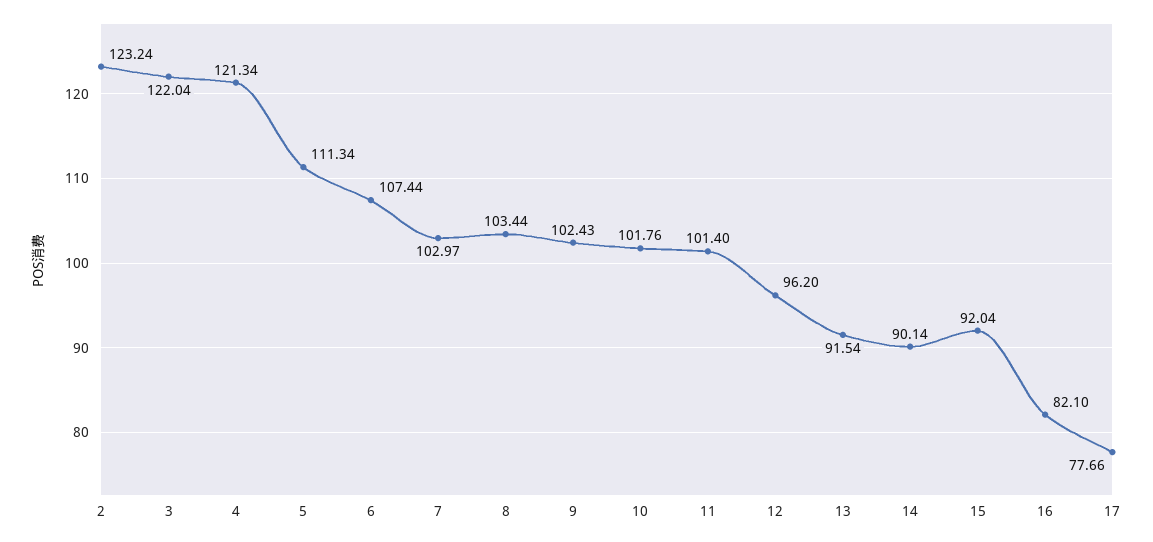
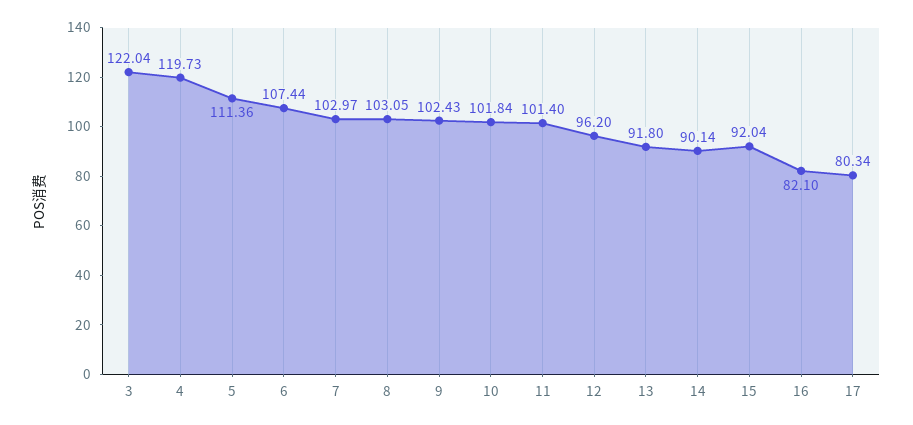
  {
-   "2": 123.24,
    "3": 122.04,
-   "4": 121.34,
+   "4": 119.73,
-   "5": 111.34,
+   "5": 111.36,
    "6": 107.44,
    "7": 102.97,
-   "8": 103.44,
+   "8": 103.05,
    "9": 102.43,
-   "10": 101.76,
+   "10": 101.84,
    "11": 101.4,
    "12": 96.2,
-   "13": 91.54,
+   "13": 91.8,
    "14": 90.14,
    "15": 92.04,
    "16": 82.1,
-   "17": 77.66
+   "17": 80.34
  }

